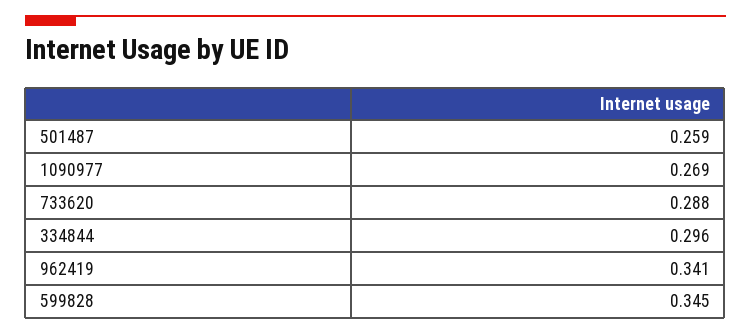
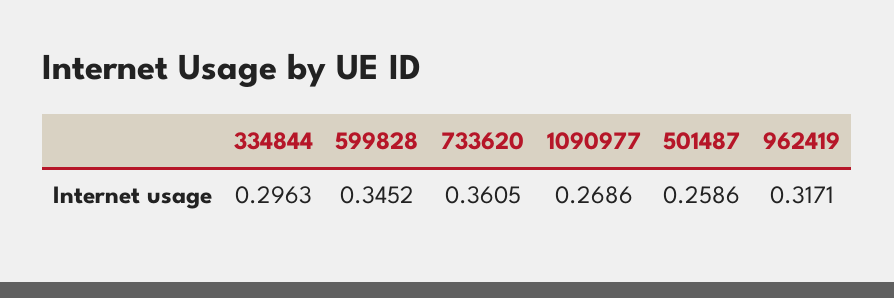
  {
    "501487": 0.2586,
    "1090977": 0.2686,
-   "733620": 0.288,
+   "733620": 0.3605,
    "334844": 0.2963,
-   "962419": 0.341,
+   "962419": 0.3171,
    "599828": 0.3452
  }

